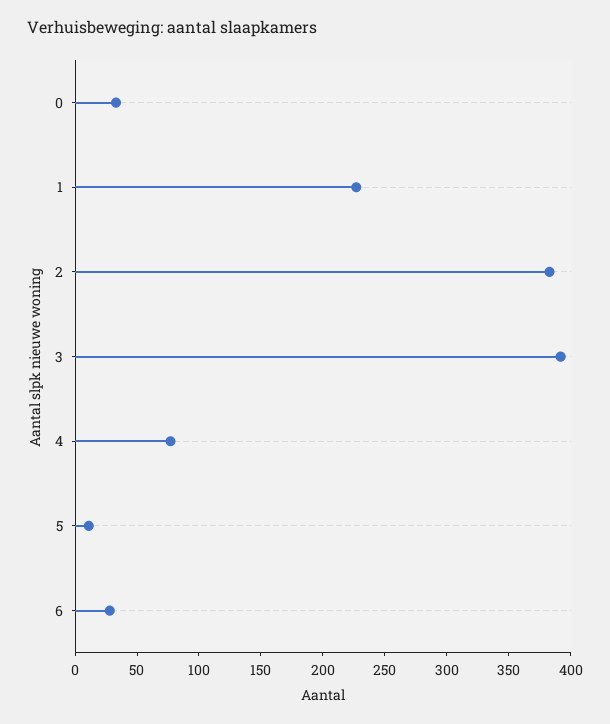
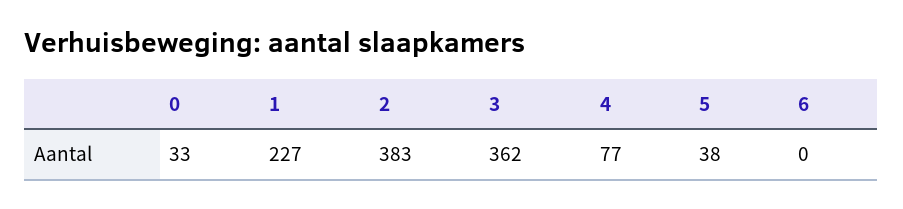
  {
    "0": 33,
    "1": 227,
    "2": 383,
-   "3": 390,
+   "3": 362,
    "4": 77,
-   "5": 10,
+   "5": 38,
-   "6": 30
+   "6": 0
  }

